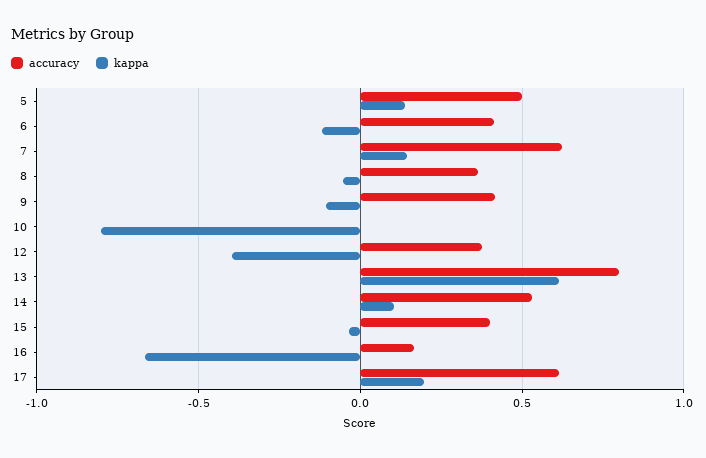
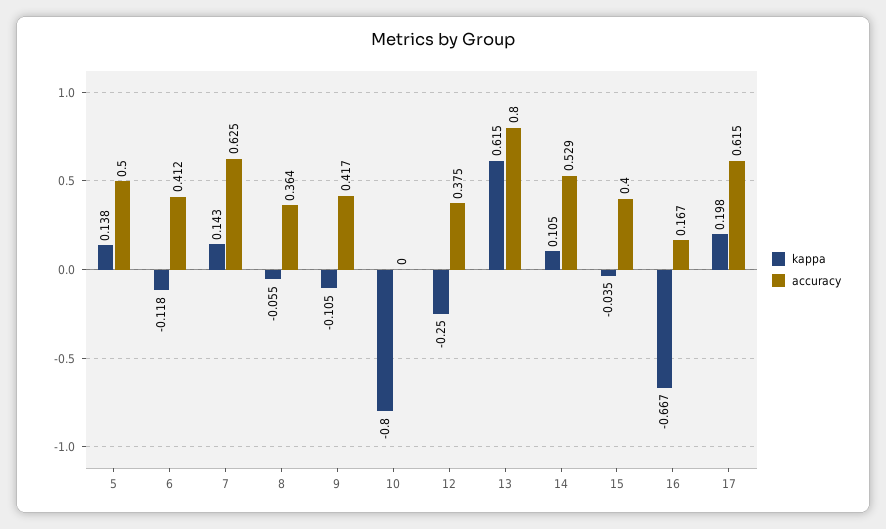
  {
    "accuracy": {
      "5": 0.5,
      "6": 0.412,
      "7": 0.625,
      "8": 0.364,
      "9": 0.417,
      "10": 0,
      "12": 0.375,
      "13": 0.8,
      "14": 0.529,
      "15": 0.4,
      "16": 0.167,
      "17": 0.615
    },
    "kappa": {
      "5": 0.138,
      "6": -0.118,
      "7": 0.143,
      "8": -0.055,
      "9": -0.105,
      "10": -0.8,
-     "12": -0.4,
+     "12": -0.25,
      "13": 0.615,
      "14": 0.105,
      "15": -0.035,
      "16": -0.667,
      "17": 0.198
    }
  }

